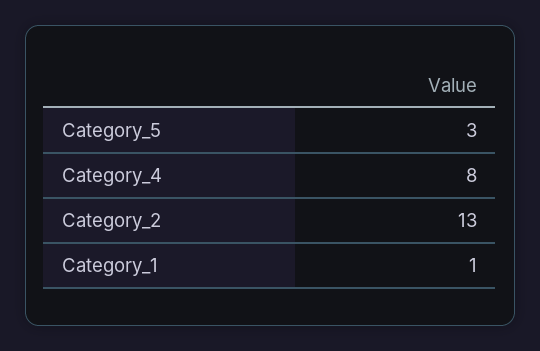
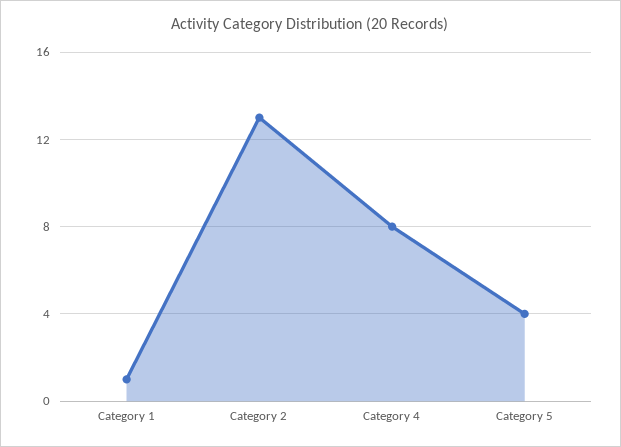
  {
-   "Category_5": 3,
+   "Category_5": 4,
    "Category_4": 8,
    "Category_2": 13,
    "Category_1": 1
  }

